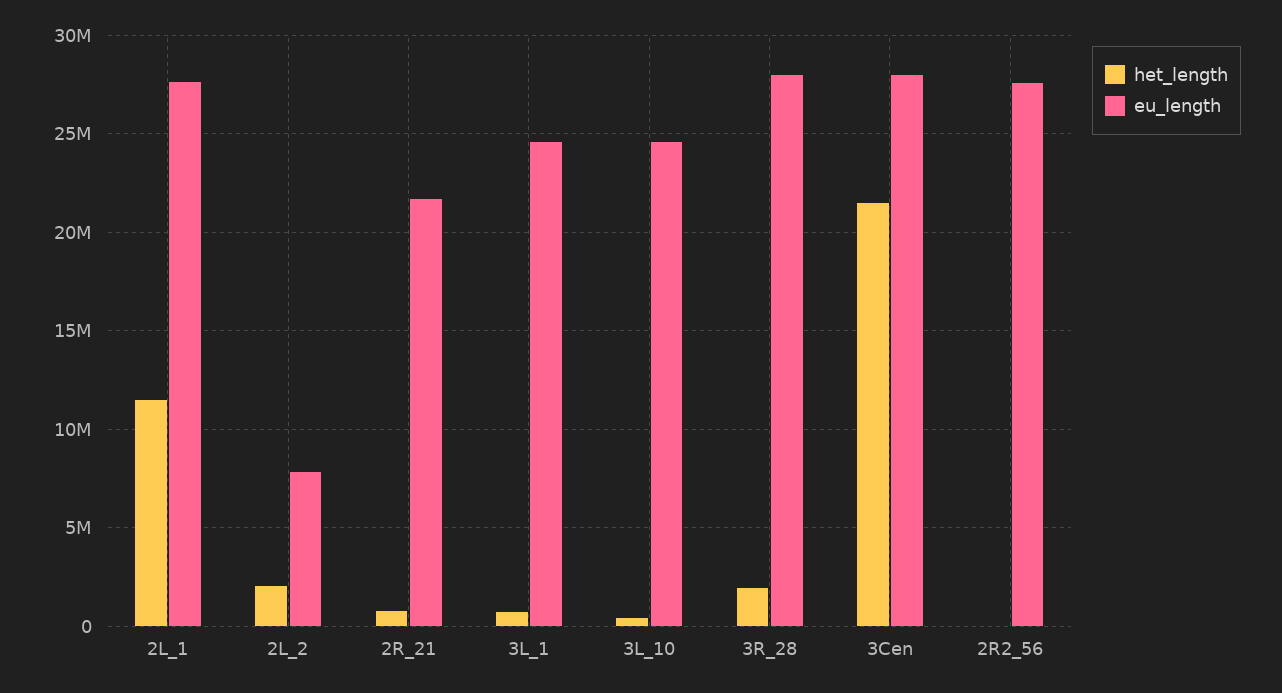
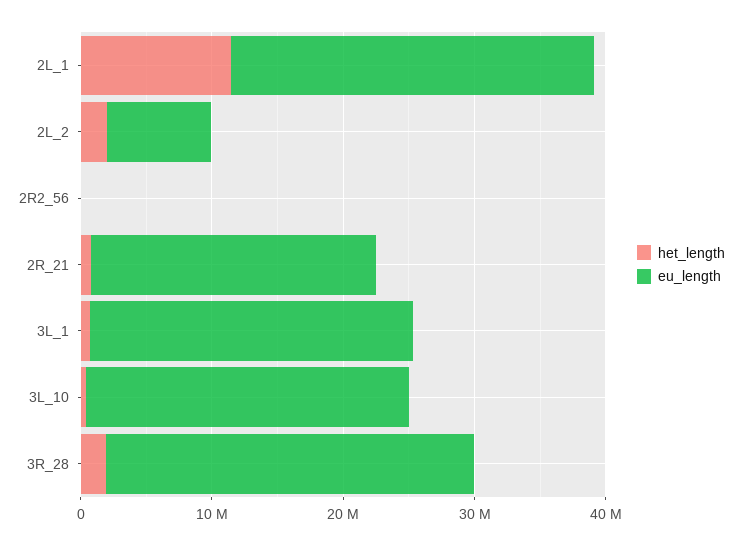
  {
    "het_length": {
      "2L_1": 11500000,
      "2L_2": 2000000,
      "2R_21": 1000000,
      "3L_1": 500000,
      "3L_10": 500000,
      "3R_28": 2000000,
-     "3Cen": 21500000,
      "2R2_56": 0
    },
    "eu_length": {
      "2L_1": 27500000,
      "2L_2": 8000000,
      "2R_21": 21500000,
      "3L_1": 24500000,
      "3L_10": 24500000,
      "3R_28": 28000000,
-     "3Cen": 28000000,
-     "2R2_56": 27500000
+     "2R2_56": 0
    }
  }

